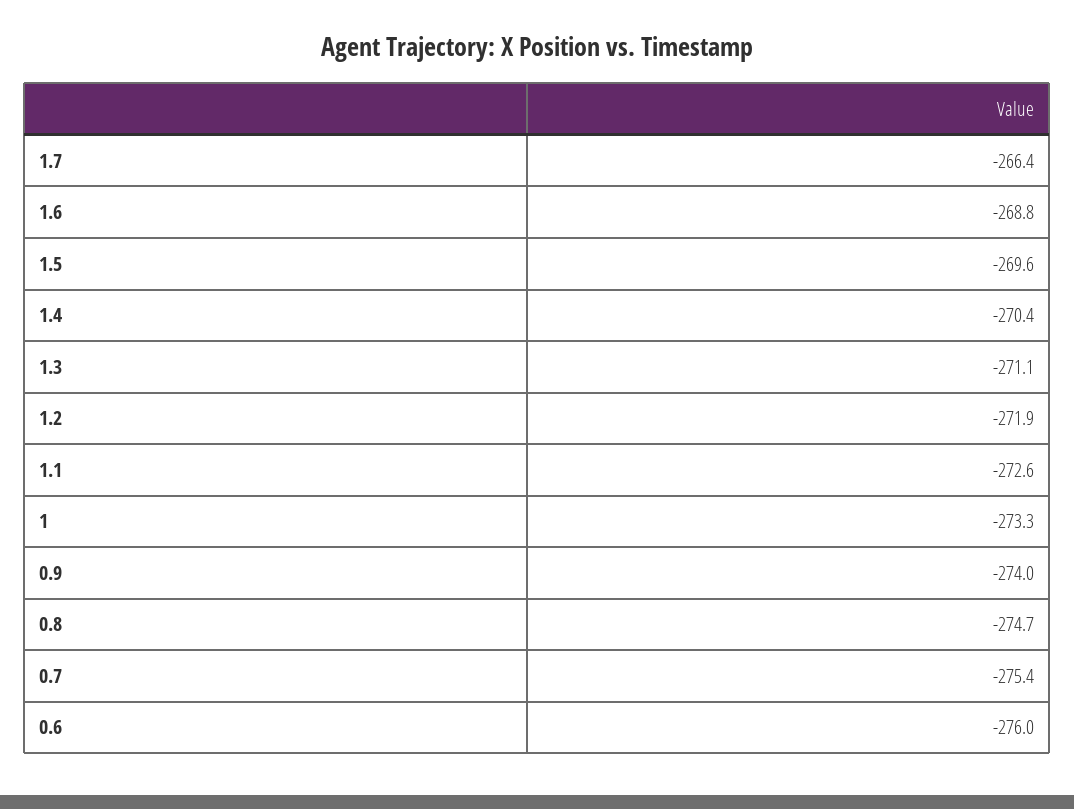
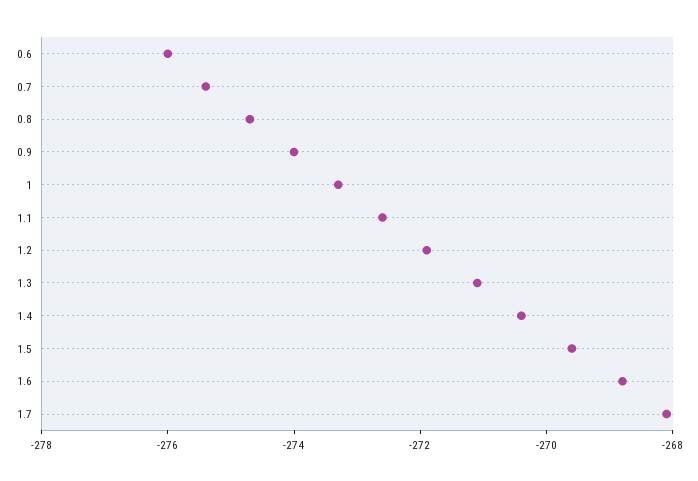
  {
-   "1.7": -266.4,
+   "1.7": -268,
    "1.6": -268.8,
    "1.5": -269.6,
    "1.4": -270.4,
    "1.3": -271.1,
    "1.2": -271.9,
    "1.1": -272.6,
    "1": -273.3,
    "0.9": -274,
    "0.8": -274.7,
    "0.7": -275.4,
    "0.6": -276
  }

